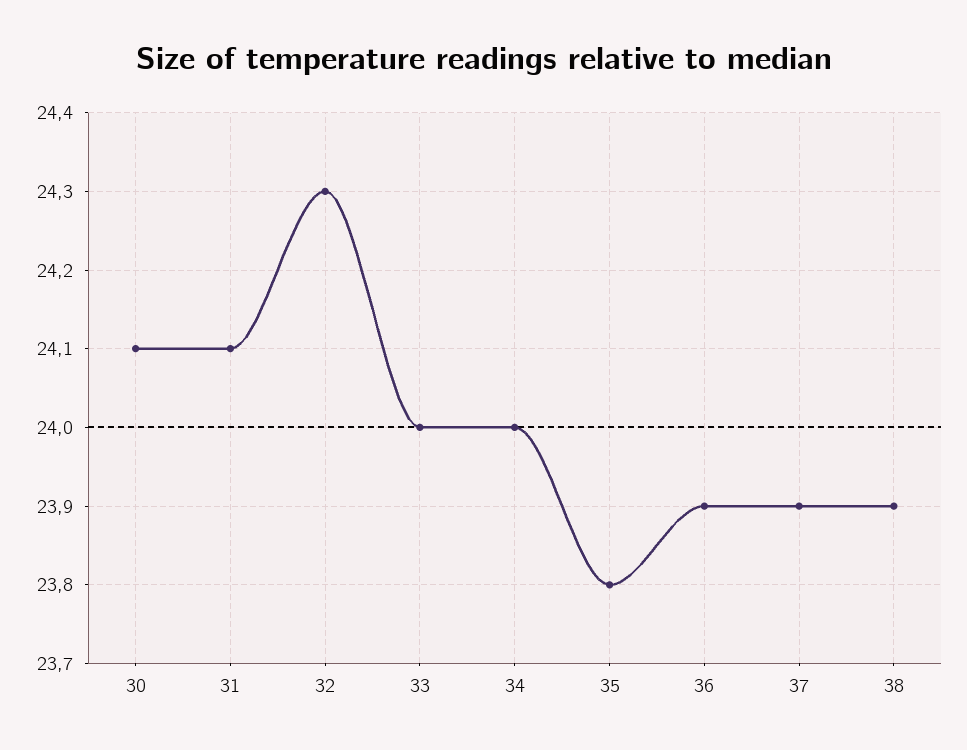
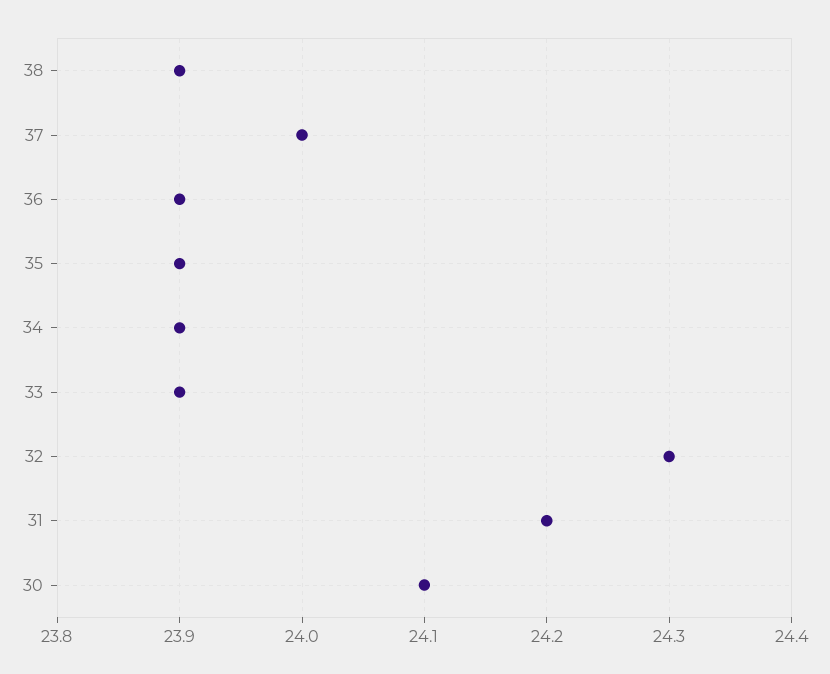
  {
    "30": 24.1,
-   "31": 24.1,
+   "31": 24.2,
    "32": 24.3,
-   "33": 24,
+   "33": 23.9,
-   "34": 24,
+   "34": 23.9,
-   "35": 23.8,
+   "35": 23.9,
    "36": 23.9,
-   "37": 23.9,
+   "37": 24,
    "38": 23.9
  }

